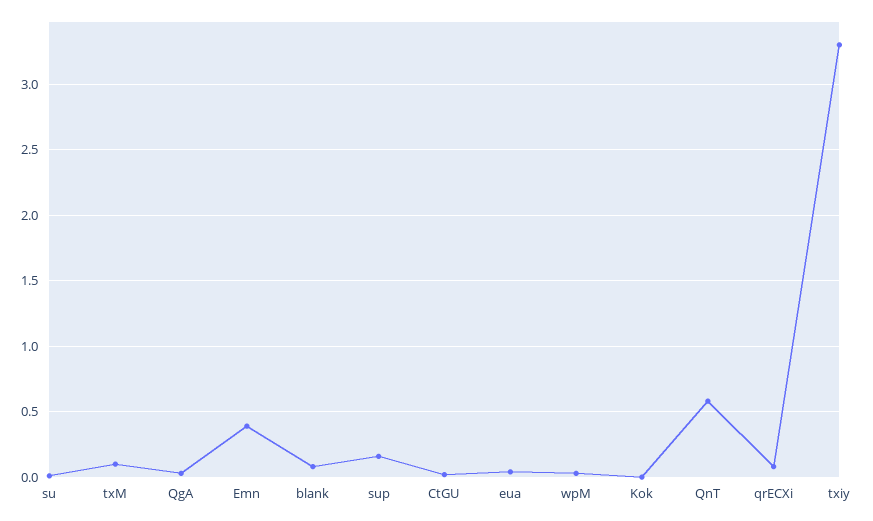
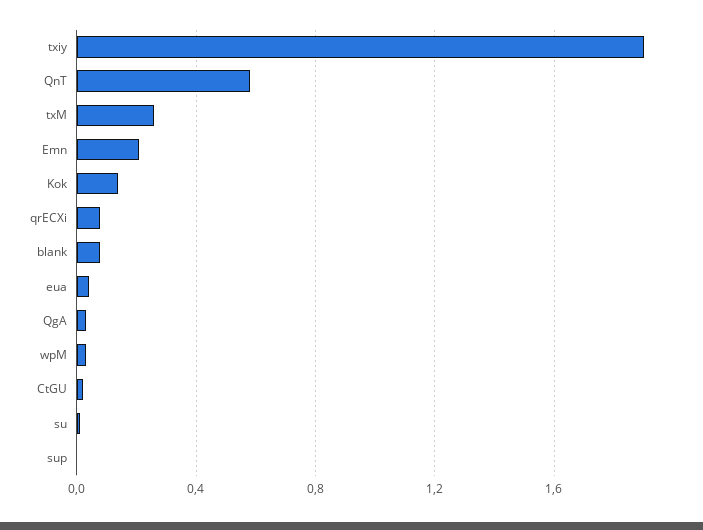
  {
    "su": 0,
-   "txM": 0.1,
+   "txM": 0.25,
    "QgA": 0.05,
-   "Emn": 0.4,
+   "Emn": 0.2,
    "blank": 0.1,
-   "sup": 0.15,
+   "sup": 0,
    "CtGU": 0,
    "eua": 0.05,
    "wpM": 0.05,
-   "Kok": 0,
+   "Kok": 0.15,
    "QnT": 0.6,
    "qrECXi": 0.1,
-   "txiy": 3.3
+   "txiy": 1.9
  }

